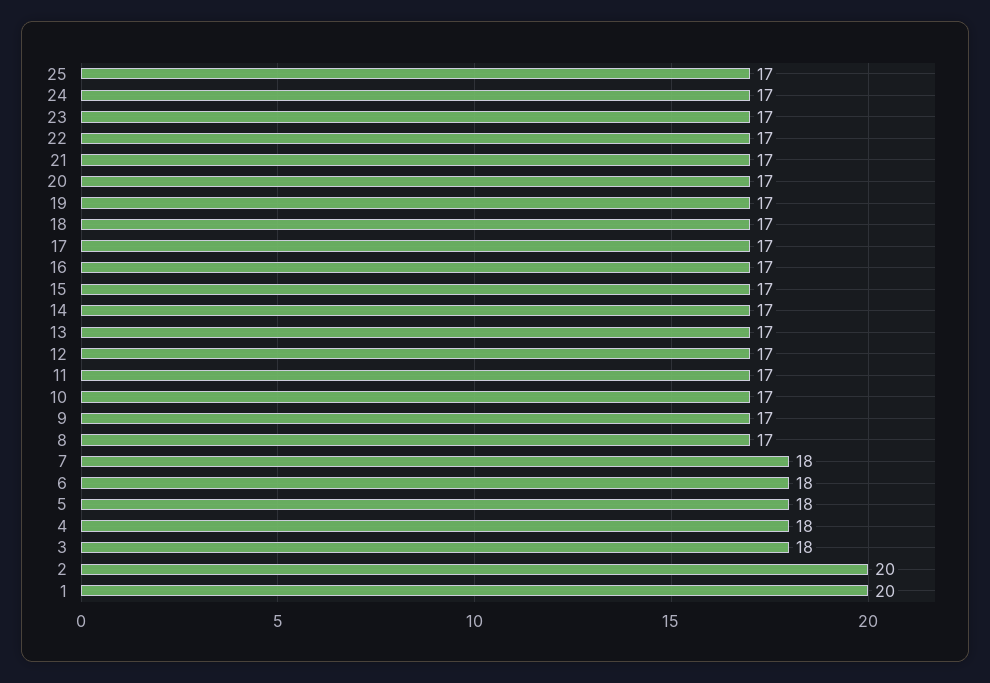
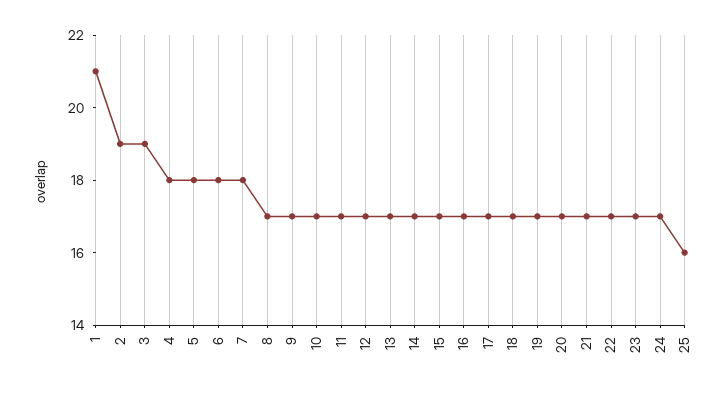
  {
-   "25": 17,
+   "25": 16,
    "24": 17,
    "23": 17,
    "22": 17,
    "21": 17,
    "20": 17,
    "19": 17,
    "18": 17,
    "17": 17,
    "16": 17,
    "15": 17,
    "14": 17,
    "13": 17,
    "12": 17,
    "11": 17,
    "10": 17,
    "9": 17,
    "8": 17,
    "7": 18,
    "6": 18,
    "5": 18,
    "4": 18,
-   "3": 18,
+   "3": 19,
-   "2": 20,
+   "2": 19,
-   "1": 20
+   "1": 21
  }

